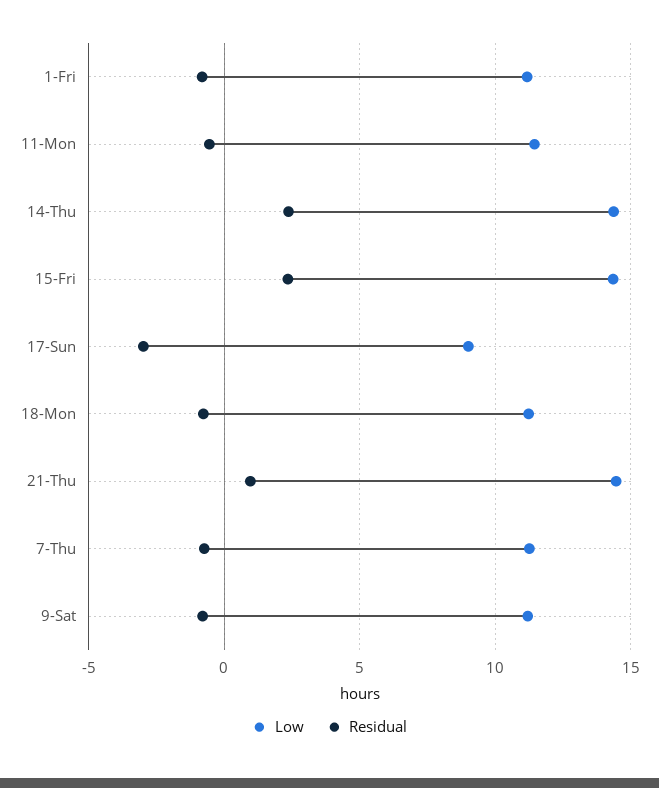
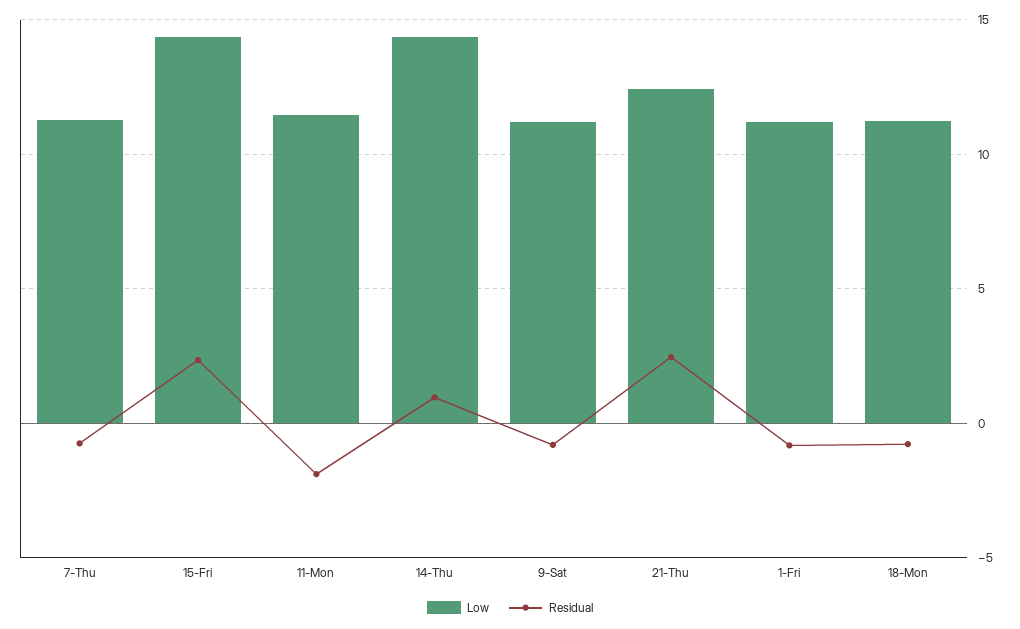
  {
    "Low": {
      "1-Fri": 11,
      "11-Mon": 11.5,
      "14-Thu": 14.5,
      "15-Fri": 14.5,
-     "17-Sun": 9,
      "18-Mon": 11,
-     "21-Thu": 14.5,
+     "21-Thu": 12.5,
      "7-Thu": 11.5,
      "9-Sat": 11
    },
    "Residual": {
      "1-Fri": -1,
-     "11-Mon": -0.5,
+     "11-Mon": -2,
-     "14-Thu": 2.5,
+     "14-Thu": 1,
      "15-Fri": 2.5,
-     "17-Sun": -3,
      "18-Mon": -1,
-     "21-Thu": 1,
+     "21-Thu": 2.5,
      "7-Thu": -0.5,
      "9-Sat": -1
    }
  }

